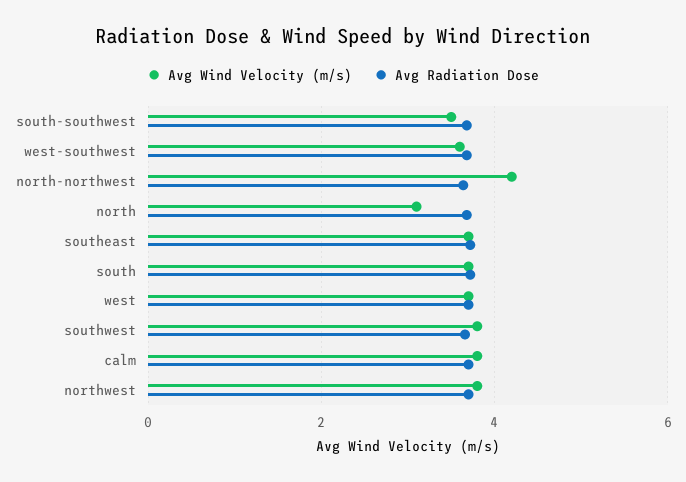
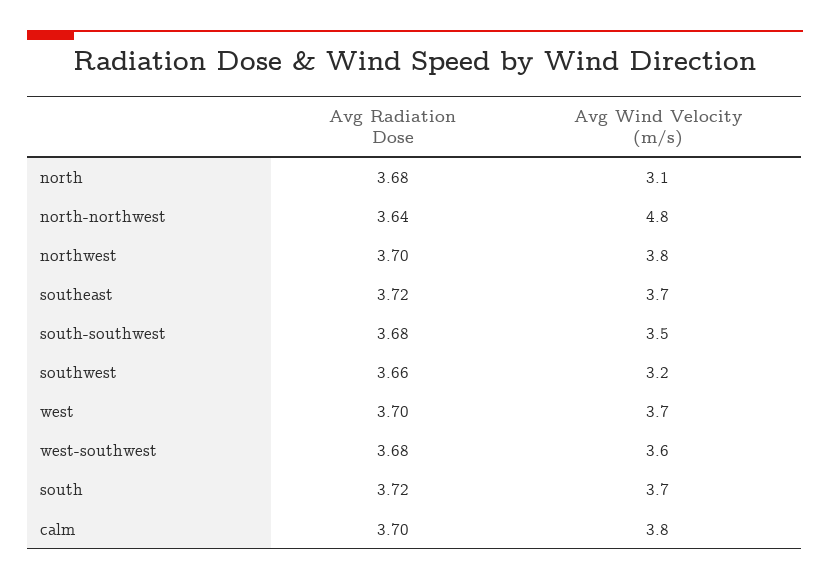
  {
    "Avg Wind Velocity (m/s)": {
      "south-southwest": 3.5,
      "west-southwest": 3.6,
-     "north-northwest": 4.2,
+     "north-northwest": 4.8,
      "north": 3.1,
      "southeast": 3.7,
      "south": 3.7,
      "west": 3.7,
-     "southwest": 3.8,
+     "southwest": 3.2,
      "calm": 3.8,
      "northwest": 3.8
    },
    "Avg Radiation Dose": {
      "south-southwest": 3.68,
      "west-southwest": 3.68,
      "north-northwest": 3.64,
      "north": 3.68,
      "southeast": 3.72,
      "south": 3.72,
      "west": 3.7,
      "southwest": 3.66,
      "calm": 3.7,
      "northwest": 3.7
    }
  }

